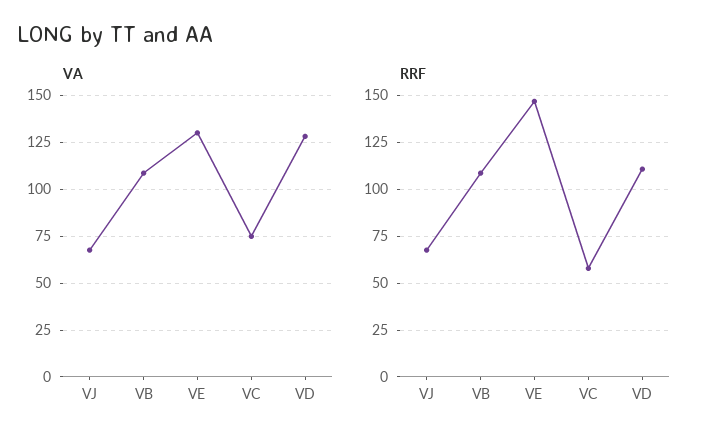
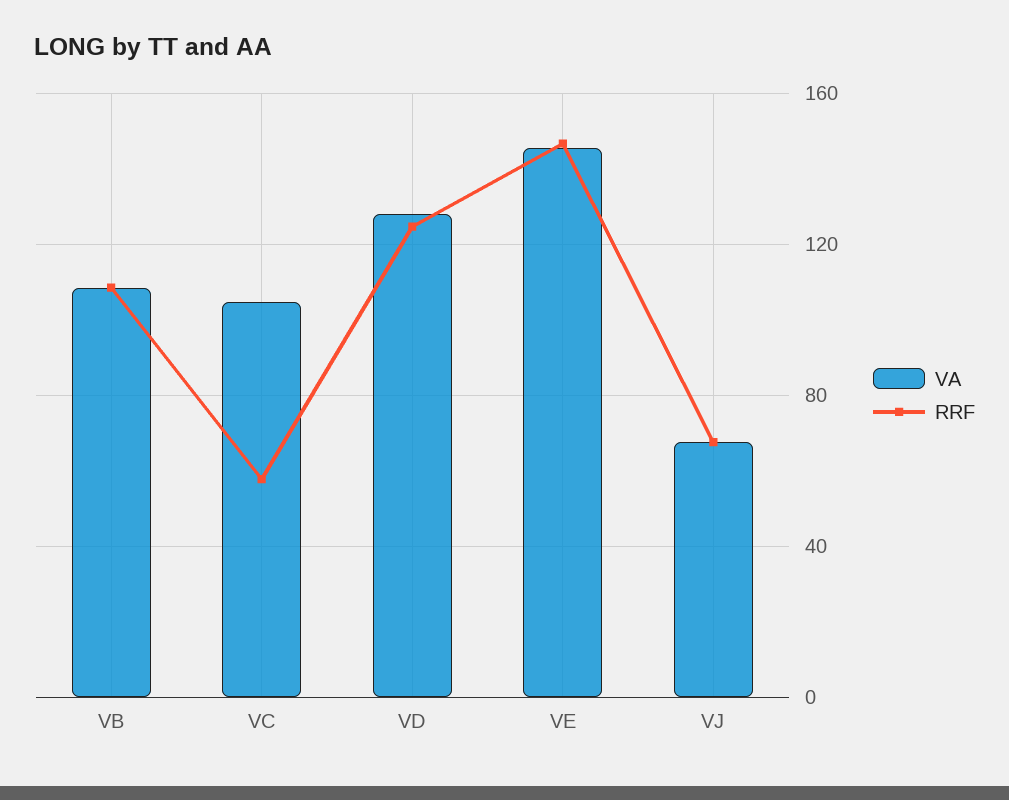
  {
    "VA": {
      "VJ": 70,
      "VB": 110,
-     "VE": 130,
+     "VE": 145,
-     "VC": 75,
+     "VC": 105,
      "VD": 130
    },
    "RRF": {
      "VJ": 70,
      "VB": 110,
      "VE": 145,
      "VC": 60,
-     "VD": 110
+     "VD": 125
    }
  }

